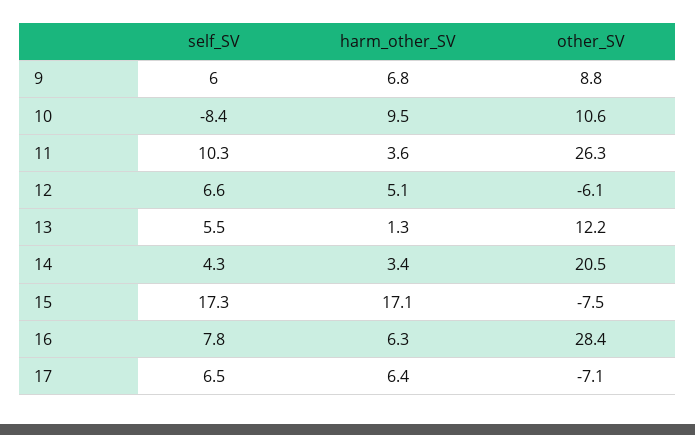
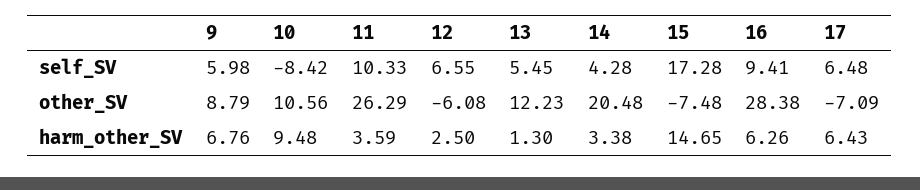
  {
    "self_SV": {
      "9": 5.98,
      "10": -8.42,
      "11": 10.33,
      "12": 6.55,
      "13": 5.45,
      "14": 4.28,
      "15": 17.28,
-     "16": 7.8,
+     "16": 9.41,
      "17": 6.48
    },
    "harm_other_SV": {
      "9": 6.76,
      "10": 9.48,
      "11": 3.59,
-     "12": 5.1,
+     "12": 2.5,
      "13": 1.3,
      "14": 3.38,
-     "15": 17.1,
+     "15": 14.65,
      "16": 6.26,
      "17": 6.43
    },
    "other_SV": {
      "9": 8.79,
      "10": 10.56,
      "11": 26.29,
      "12": -6.08,
      "13": 12.23,
      "14": 20.48,
      "15": -7.48,
      "16": 28.38,
      "17": -7.09
    }
  }

